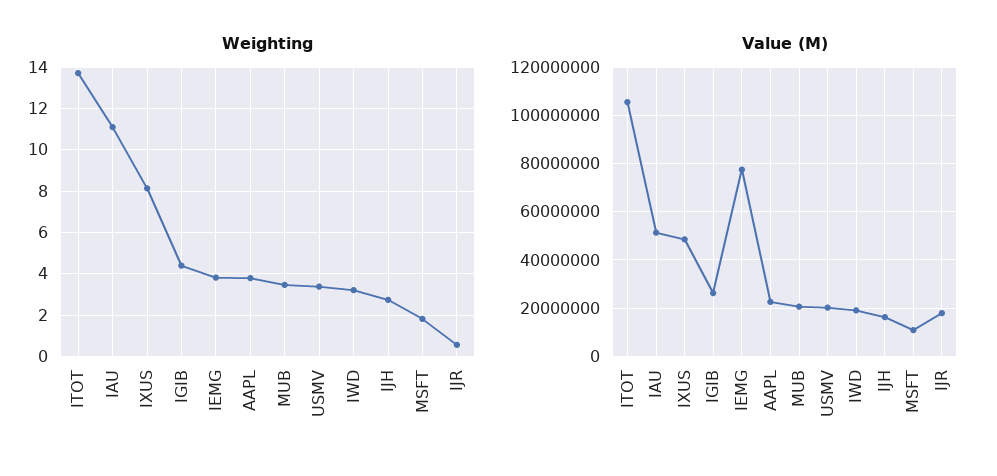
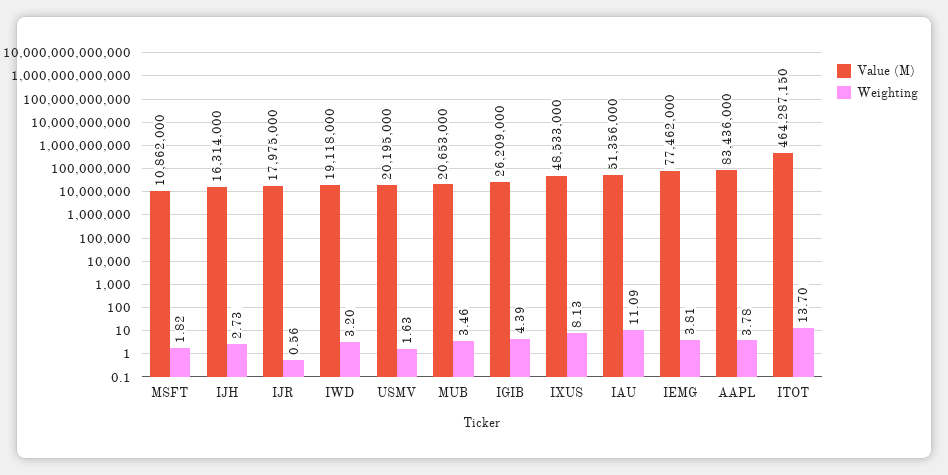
  {
    "Weighting": {
      "ITOT": 13.7,
      "IAU": 11.09,
      "IXUS": 8.13,
      "IGIB": 4.39,
      "IEMG": 3.81,
      "AAPL": 3.78,
      "MUB": 3.46,
-     "USMV": 3.5,
+     "USMV": 1.63,
      "IWD": 3.2,
      "IJH": 2.73,
      "MSFT": 1.82,
      "IJR": 0.56
    },
    "Value (M)": {
-     "ITOT": 105000000,
+     "ITOT": 464287150,
      "IAU": 51356000,
      "IXUS": 48533000,
      "IGIB": 26209000,
      "IEMG": 77462000,
-     "AAPL": 22500000,
+     "AAPL": 83436000,
      "MUB": 20653000,
      "USMV": 20195000,
      "IWD": 19118000,
      "IJH": 16314000,
      "MSFT": 10862000,
      "IJR": 17975000
    }
  }

